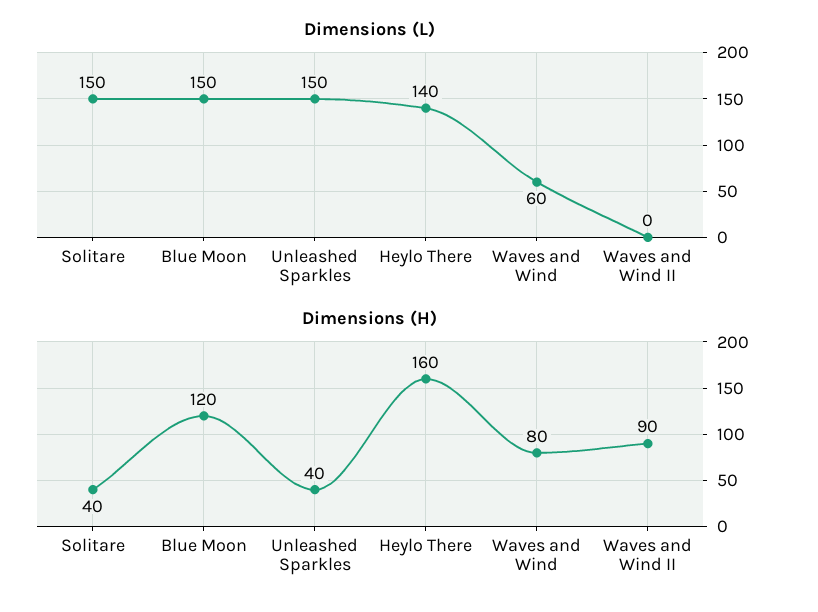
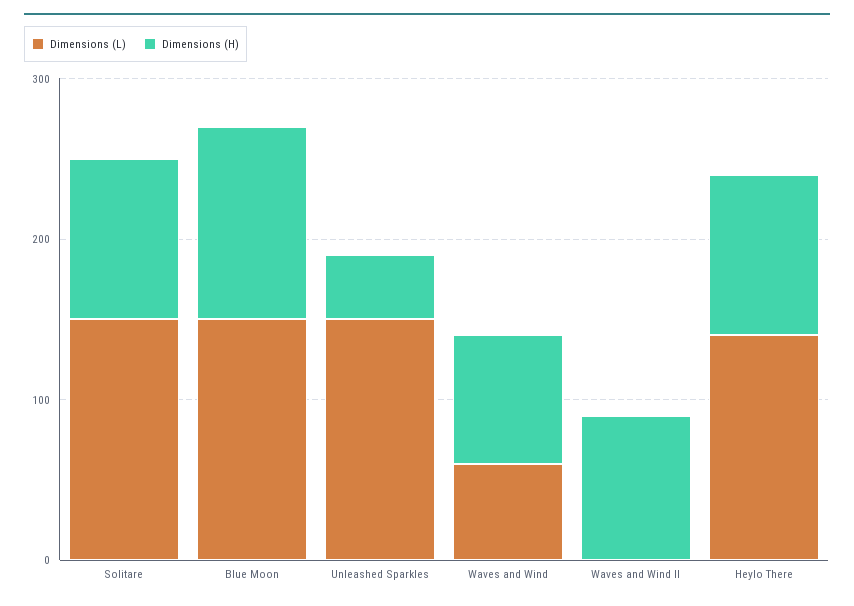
  {
    "Dimensions (L)": {
      "Solitare": 150,
      "Blue Moon": 150,
      "Unleashed Sparkles": 150,
      "Heylo There": 140,
      "Waves and Wind": 60,
      "Waves and Wind II": 0
    },
    "Dimensions (H)": {
-     "Solitare": 40,
+     "Solitare": 100,
      "Blue Moon": 120,
      "Unleashed Sparkles": 40,
-     "Heylo There": 160,
+     "Heylo There": 100,
      "Waves and Wind": 80,
      "Waves and Wind II": 90
    }
  }

